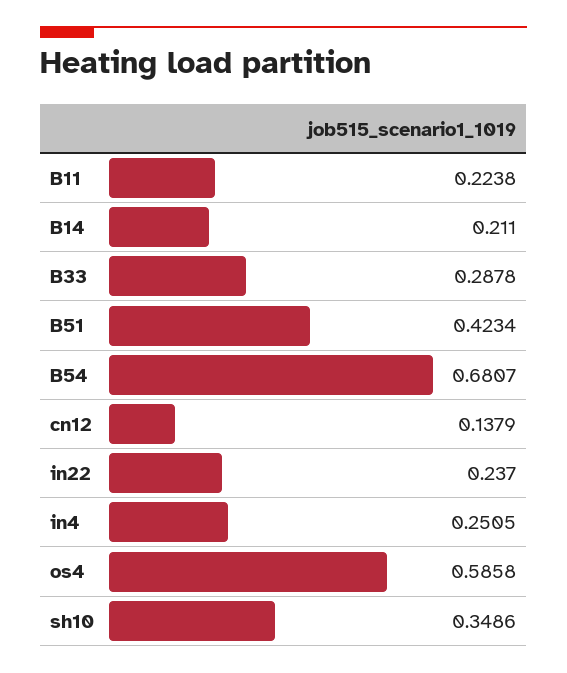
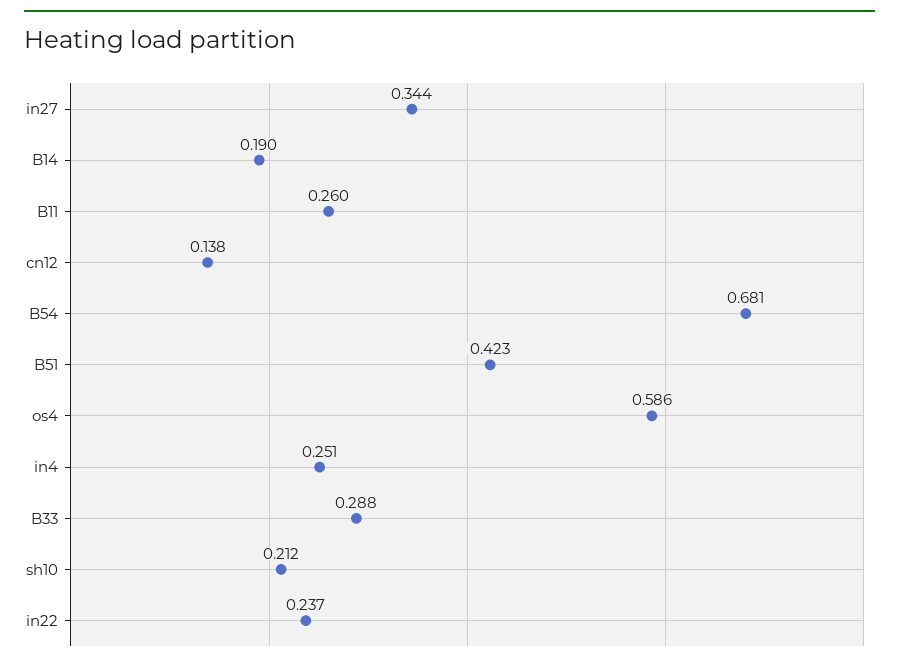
  {
-   "B11": 0.2238,
+   "B11": 0.26,
-   "B14": 0.211,
+   "B14": 0.19,
    "B33": 0.2878,
    "B51": 0.4234,
    "B54": 0.6807,
    "cn12": 0.1379,
    "in22": 0.237,
    "in4": 0.2505,
    "os4": 0.5858,
-   "sh10": 0.3486
+   "sh10": 0.212,
+   "in27": 0.344
  }

